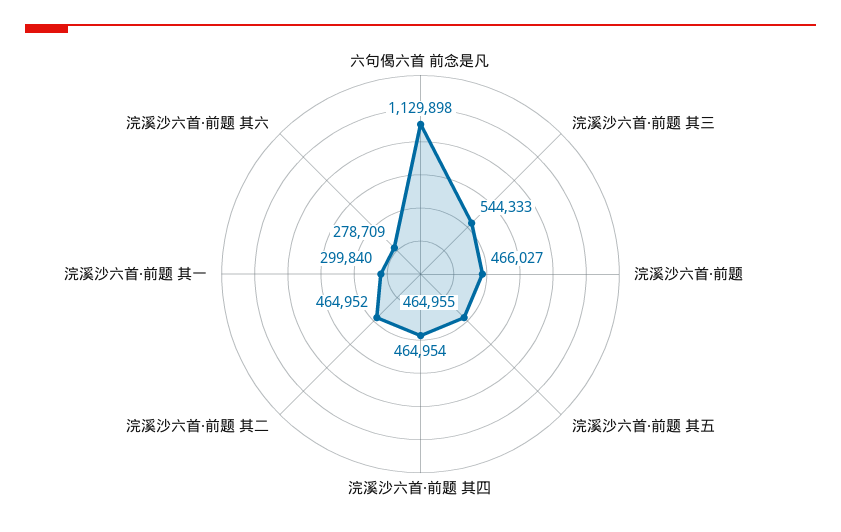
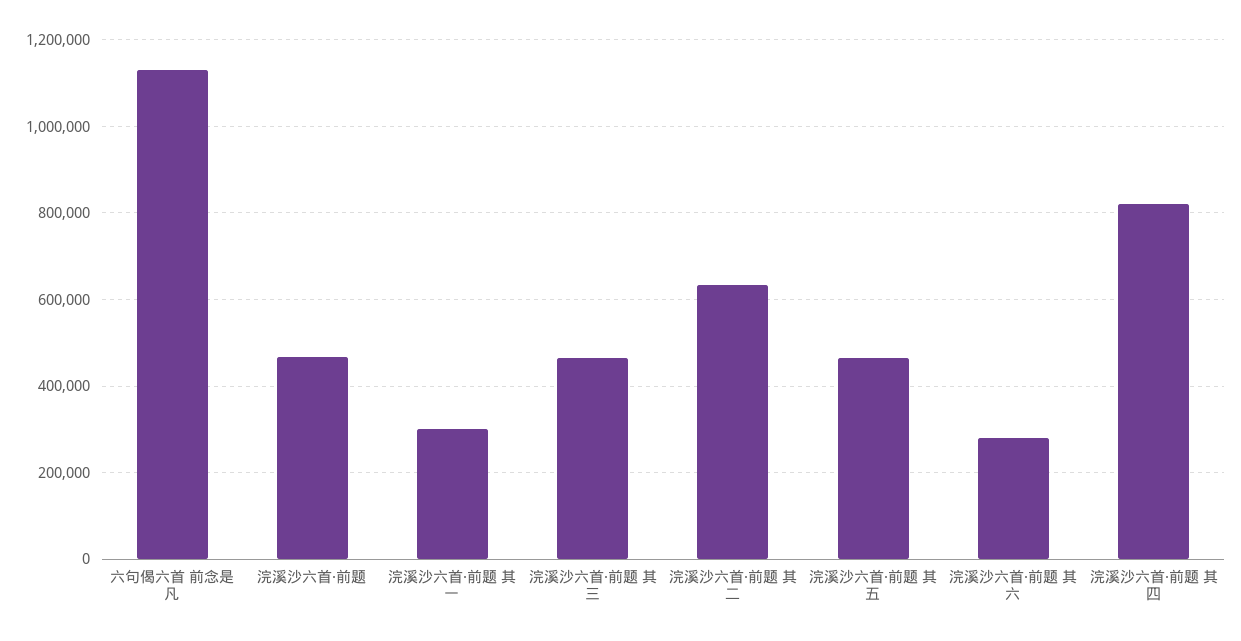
  {
    "六句偈六首 前念是凡": 1129898,
-   "浣溪沙六首·前题 其三": 544333,
+   "浣溪沙六首·前题 其三": 460000,
    "浣溪沙六首·前题": 466027,
    "浣溪沙六首·前题 其五": 464955,
-   "浣溪沙六首·前题 其四": 464954,
+   "浣溪沙六首·前题 其四": 820000,
-   "浣溪沙六首·前题 其二": 464952,
+   "浣溪沙六首·前题 其二": 640000,
    "浣溪沙六首·前题 其一": 299840,
    "浣溪沙六首·前题 其六": 278709
  }

